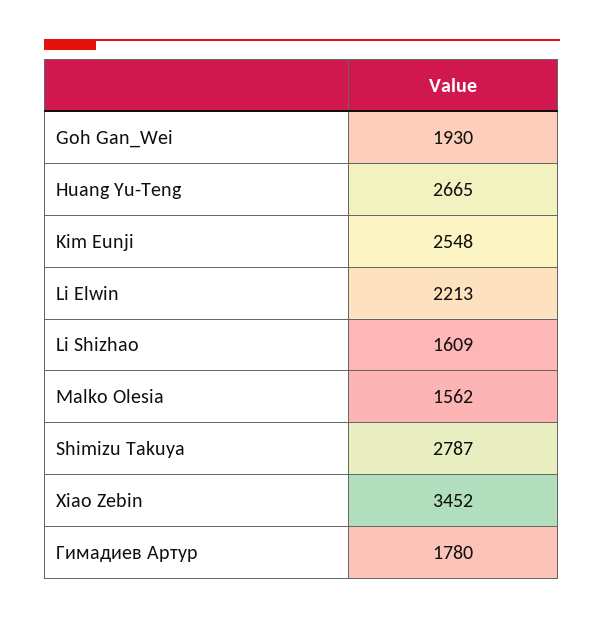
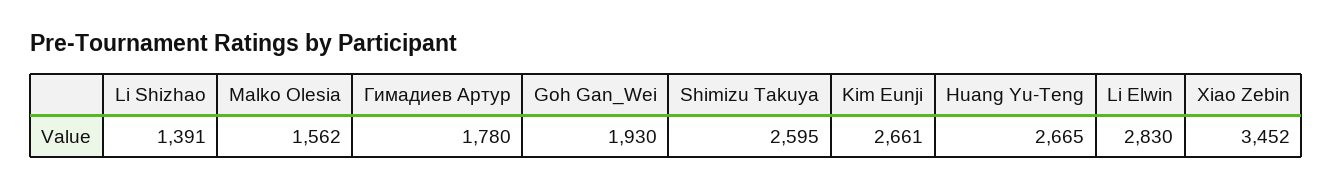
  {
    "Goh Gan_Wei": 1930,
    "Huang Yu-Teng": 2665,
-   "Kim Eunji": 2548,
+   "Kim Eunji": 2661,
-   "Li Elwin": 2213,
+   "Li Elwin": 2830,
-   "Li Shizhao": 1609,
+   "Li Shizhao": 1391,
    "Malko Olesia": 1562,
-   "Shimizu Takuya": 2787,
+   "Shimizu Takuya": 2595,
    "Xiao Zebin": 3452,
    "Гимадиев Артур": 1780
  }

